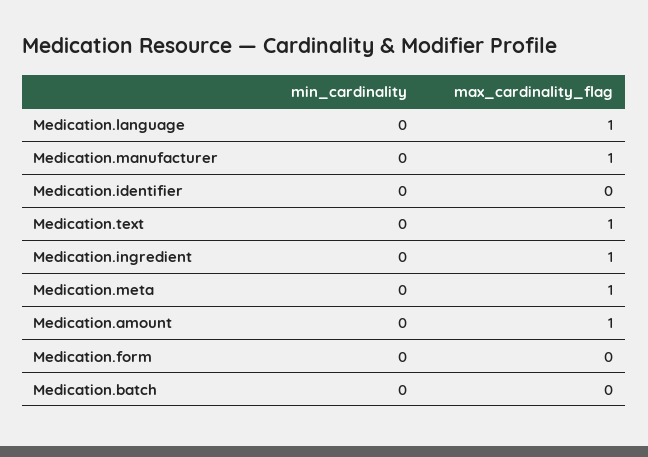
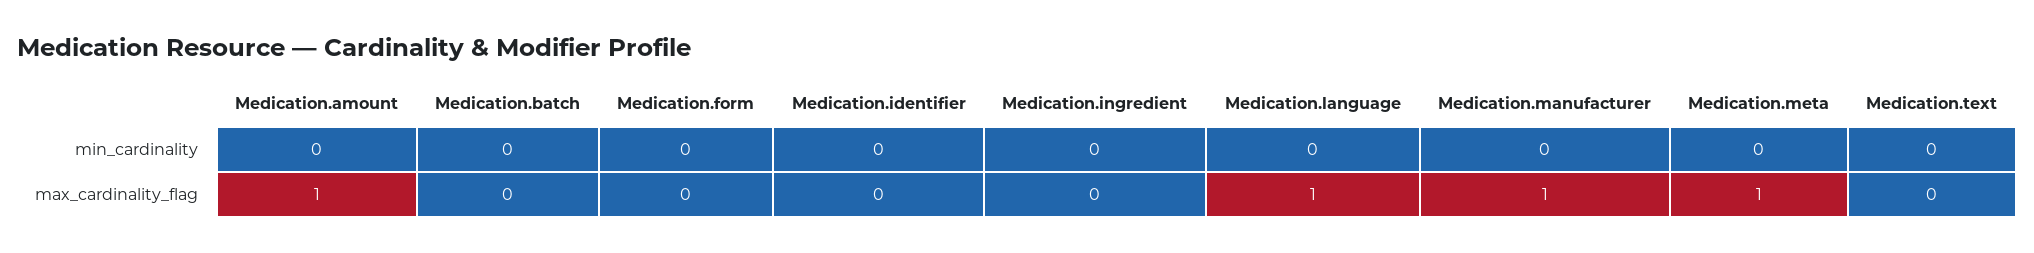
  {
    "min_cardinality": {
      "Medication.language": 0,
      "Medication.manufacturer": 0,
      "Medication.identifier": 0,
      "Medication.text": 0,
      "Medication.ingredient": 0,
      "Medication.meta": 0,
      "Medication.amount": 0,
      "Medication.form": 0,
      "Medication.batch": 0
    },
    "max_cardinality_flag": {
      "Medication.language": 1,
      "Medication.manufacturer": 1,
      "Medication.identifier": 0,
-     "Medication.text": 1,
+     "Medication.text": 0,
-     "Medication.ingredient": 1,
+     "Medication.ingredient": 0,
      "Medication.meta": 1,
      "Medication.amount": 1,
      "Medication.form": 0,
      "Medication.batch": 0
    }
  }

